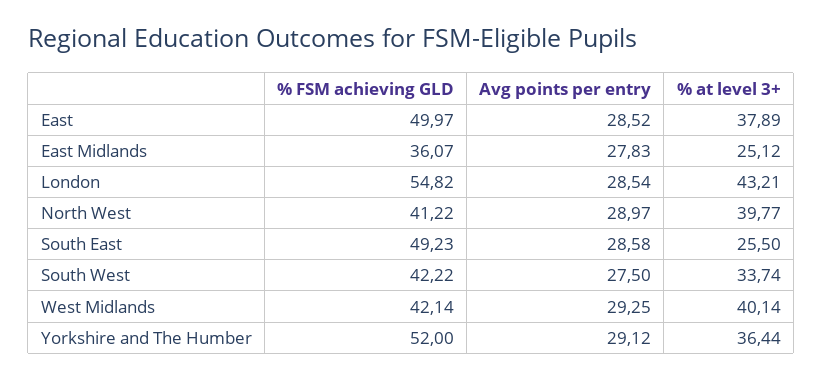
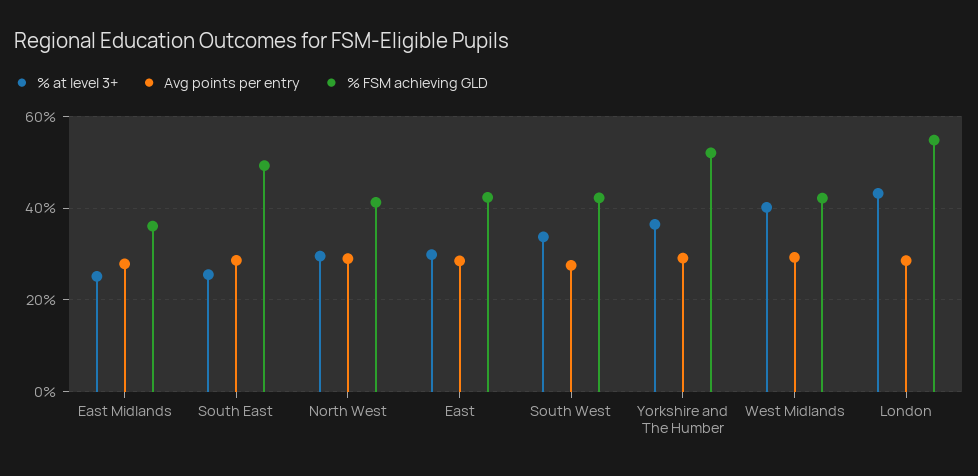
  {
    "% FSM achieving GLD": {
-     "East": 49.97,
+     "East": 42,
      "East Midlands": 36.07,
      "London": 54.82,
      "North West": 41.22,
      "South East": 49.23,
      "South West": 42.22,
      "West Midlands": 42.14,
      "Yorkshire and The Humber": 52
    },
    "Avg points per entry": {
      "East": 28.52,
      "East Midlands": 27.83,
      "London": 28.54,
      "North West": 28.97,
      "South East": 28.58,
      "South West": 27.5,
      "West Midlands": 29.25,
      "Yorkshire and The Humber": 29.12
    },
    "% at level 3+": {
-     "East": 37.89,
+     "East": 30,
      "East Midlands": 25.12,
      "London": 43.21,
-     "North West": 39.77,
+     "North West": 30,
      "South East": 25.5,
      "South West": 33.74,
      "West Midlands": 40.14,
      "Yorkshire and The Humber": 36.44
    }
  }

